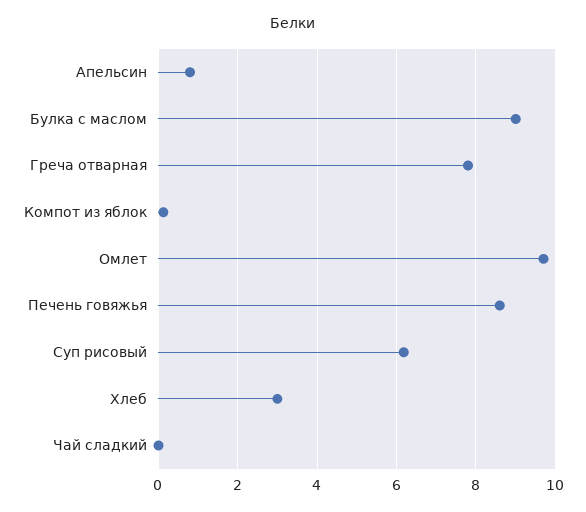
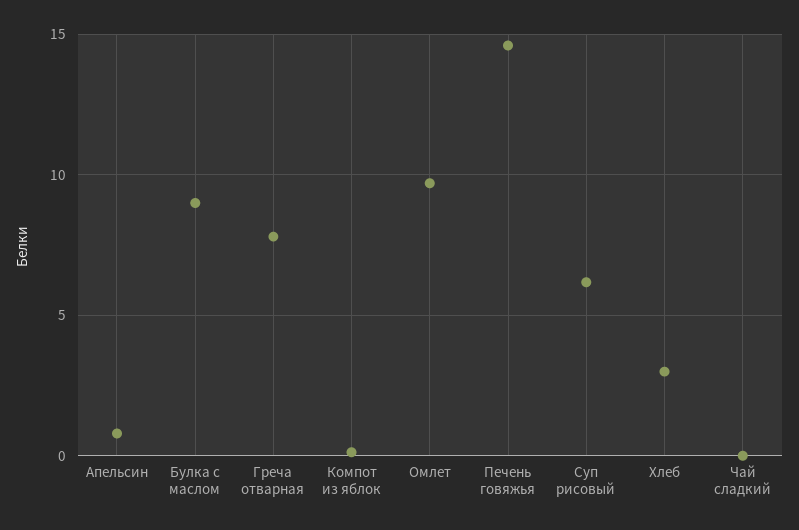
  {
    "Апельсин": 0.8,
    "Булка с маслом": 9,
    "Греча отварная": 7.8,
    "Компот из яблок": 0.2,
    "Омлет": 9.8,
-   "Печень говяжья": 8.6,
+   "Печень говяжья": 14.5,
    "Суп рисовый": 6.2,
    "Хлеб": 3,
    "Чай сладкий": 0
  }

